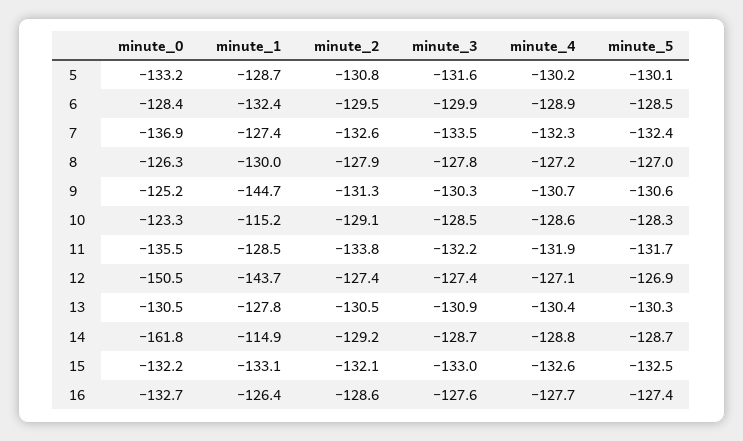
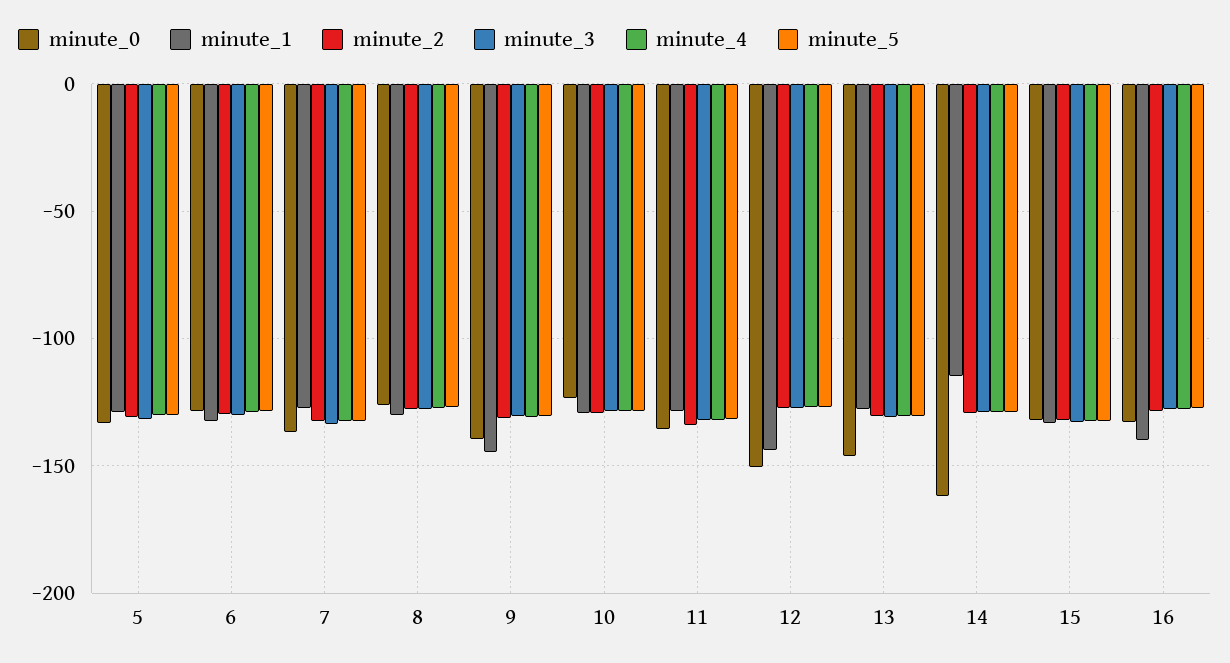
  {
    "minute_0": {
      "5": -133.2,
      "6": -128.4,
      "7": -136.9,
      "8": -126.3,
-     "9": -125.2,
+     "9": -140,
      "10": -123.3,
      "11": -135.5,
      "12": -150.5,
-     "13": -130.5,
+     "13": -145,
      "14": -161.8,
      "15": -132.2,
      "16": -132.7
    },
    "minute_1": {
      "5": -128.7,
      "6": -132.4,
      "7": -127.4,
      "8": -130,
      "9": -144.7,
-     "10": -115.2,
+     "10": -130,
      "11": -128.5,
      "12": -143.7,
      "13": -127.8,
      "14": -114.9,
      "15": -133.1,
-     "16": -126.4
+     "16": -140
    },
    "minute_2": {
      "5": -130.8,
      "6": -129.5,
      "7": -132.6,
      "8": -127.9,
      "9": -131.3,
      "10": -129.1,
      "11": -133.8,
      "12": -127.4,
      "13": -130.5,
      "14": -129.2,
      "15": -132.1,
      "16": -128.6
    },
    "minute_3": {
      "5": -131.6,
      "6": -129.9,
      "7": -133.5,
      "8": -127.8,
      "9": -130.3,
      "10": -128.5,
      "11": -132.2,
      "12": -127.4,
      "13": -130.9,
      "14": -128.7,
      "15": -133,
      "16": -127.6
    },
    "minute_4": {
      "5": -130.2,
      "6": -128.9,
      "7": -132.3,
      "8": -127.2,
      "9": -130.7,
      "10": -128.6,
      "11": -131.9,
      "12": -127.1,
      "13": -130.4,
      "14": -128.8,
      "15": -132.6,
      "16": -127.7
    },
    "minute_5": {
      "5": -130.1,
      "6": -128.5,
      "7": -132.4,
      "8": -127,
      "9": -130.6,
      "10": -128.3,
      "11": -131.7,
      "12": -126.9,
      "13": -130.3,
      "14": -128.7,
      "15": -132.5,
      "16": -127.4
    }
  }

